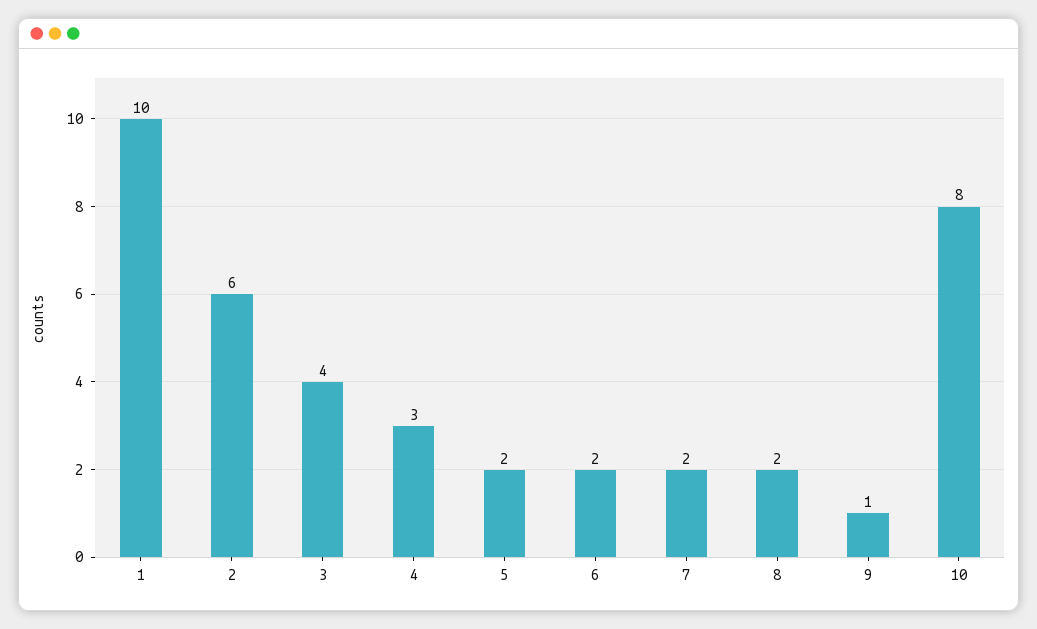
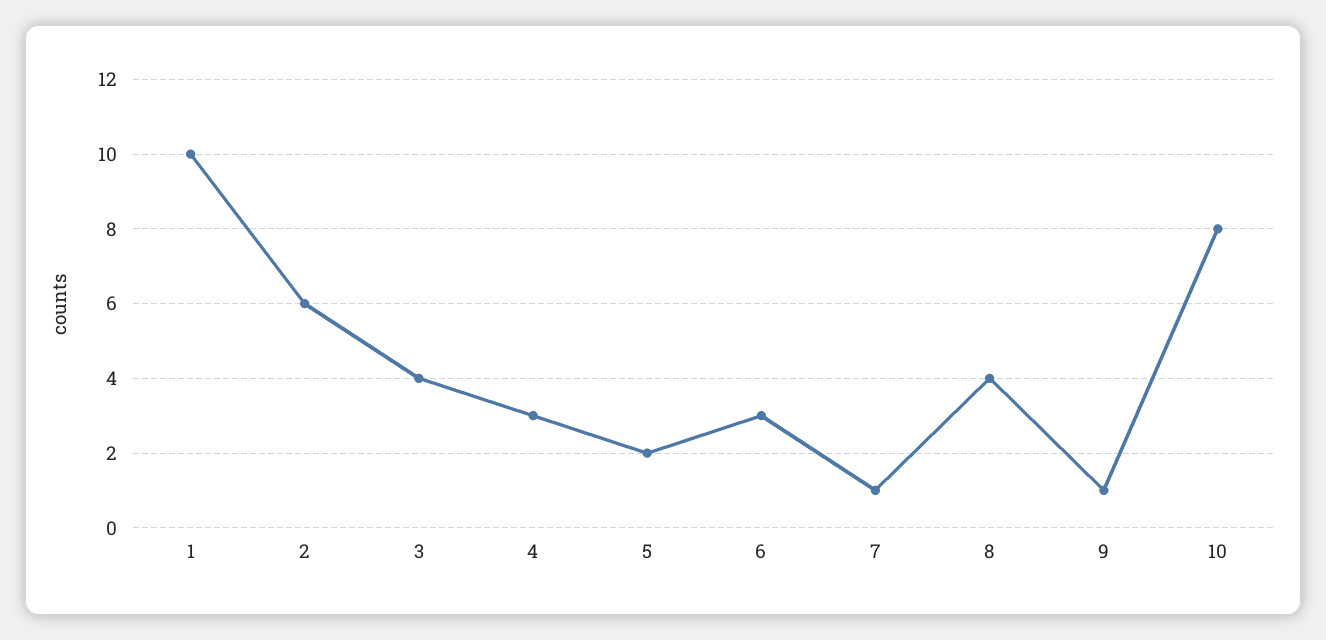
  {
    "1": 10,
    "2": 6,
    "3": 4,
    "4": 3,
    "5": 2,
-   "6": 2,
+   "6": 3,
-   "7": 2,
+   "7": 1,
-   "8": 2,
+   "8": 4,
    "9": 1,
    "10": 8
  }

